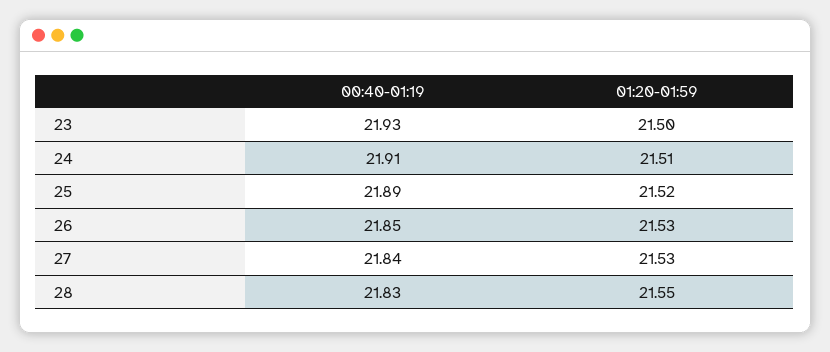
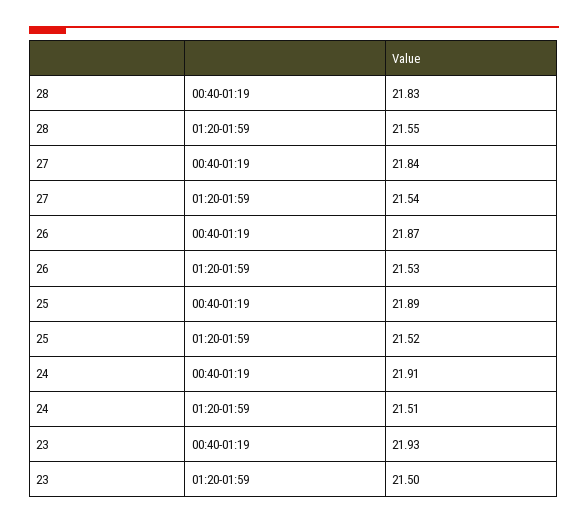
  {
    "00:40-01:19": {
      "23": 21.93,
      "24": 21.91,
      "25": 21.89,
-     "26": 21.85,
+     "26": 21.87,
      "27": 21.84,
      "28": 21.83
    },
    "01:20-01:59": {
      "23": 21.5,
      "24": 21.51,
      "25": 21.52,
      "26": 21.53,
-     "27": 21.53,
+     "27": 21.54,
      "28": 21.55
    }
  }

